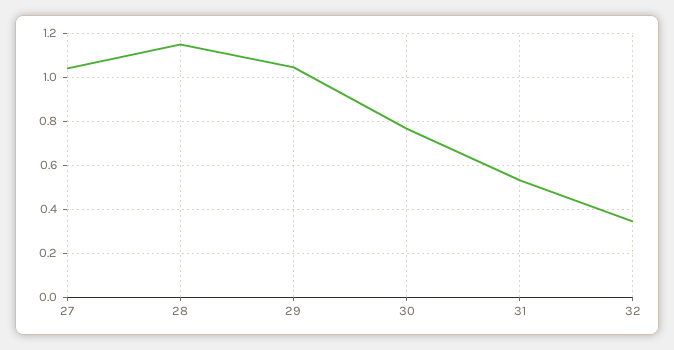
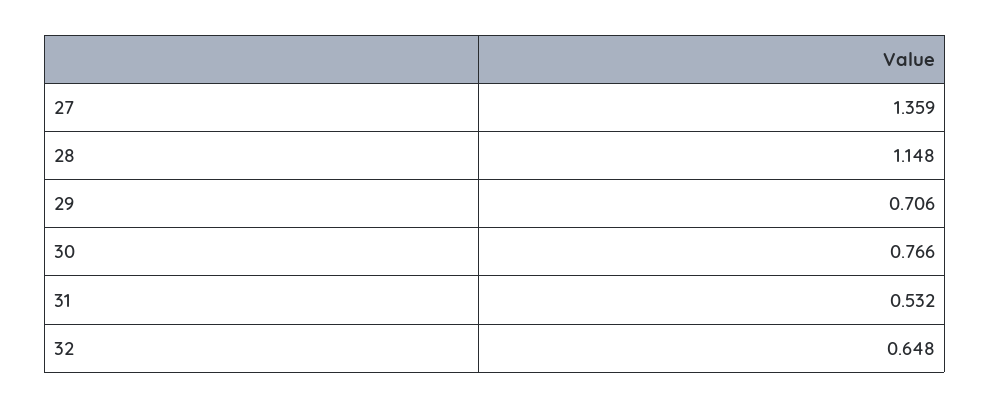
  {
-   "27": 1.05,
+   "27": 1.359,
    "28": 1.148,
-   "29": 1.05,
+   "29": 0.706,
    "30": 0.766,
    "31": 0.532,
-   "32": 0.35
+   "32": 0.648
  }

